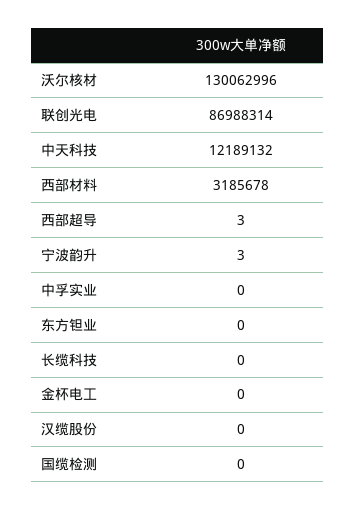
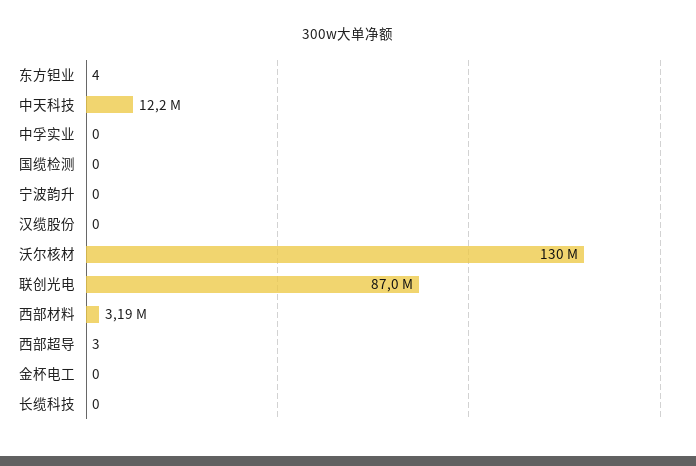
  {
    "沃尔核材": 130062996,
    "联创光电": 86988314,
    "中天科技": 12189132,
    "西部材料": 3185678,
    "西部超导": 3,
-   "宁波韵升": 3,
+   "宁波韵升": 0,
    "中孚实业": 0,
-   "东方钽业": 0,
+   "东方钽业": 4,
    "长缆科技": 0,
    "金杯电工": 0,
    "汉缆股份": 0,
    "国缆检测": 0
  }

